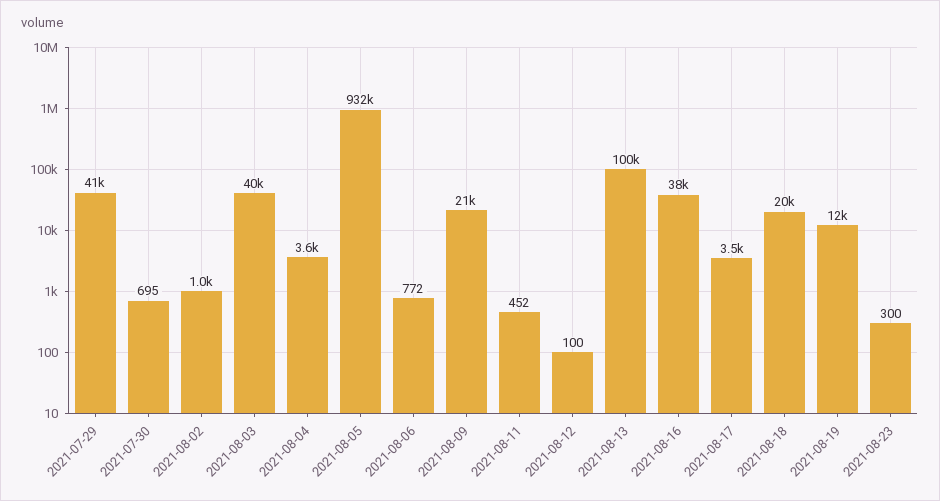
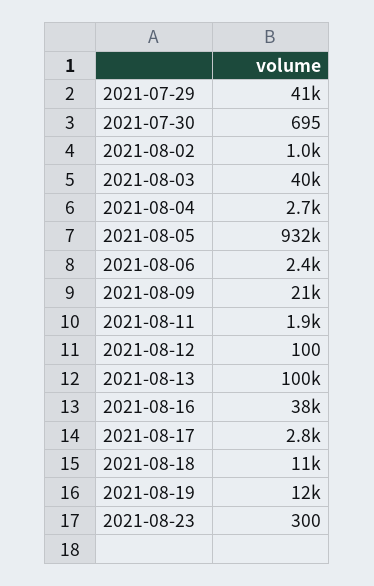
  {
    "2021-07-29": 41000,
    "2021-07-30": 695,
    "2021-08-02": 1000,
    "2021-08-03": 40000,
-   "2021-08-04": 3600,
+   "2021-08-04": 2700,
    "2021-08-05": 932000,
-   "2021-08-06": 772,
+   "2021-08-06": 2400,
    "2021-08-09": 21000,
-   "2021-08-11": 452,
+   "2021-08-11": 1900,
    "2021-08-12": 100,
    "2021-08-13": 100000,
    "2021-08-16": 38000,
-   "2021-08-17": 3500,
+   "2021-08-17": 2800,
-   "2021-08-18": 20000,
+   "2021-08-18": 11000,
    "2021-08-19": 12000,
    "2021-08-23": 300
  }

